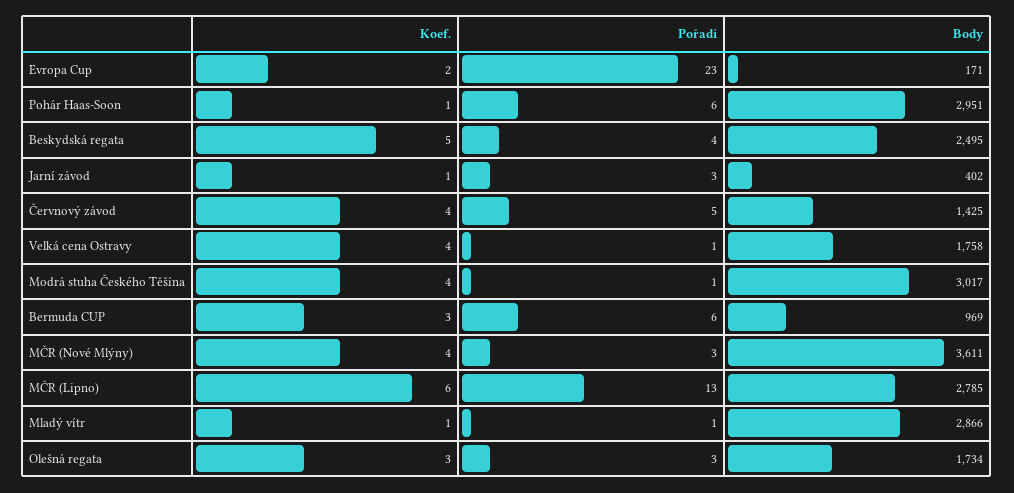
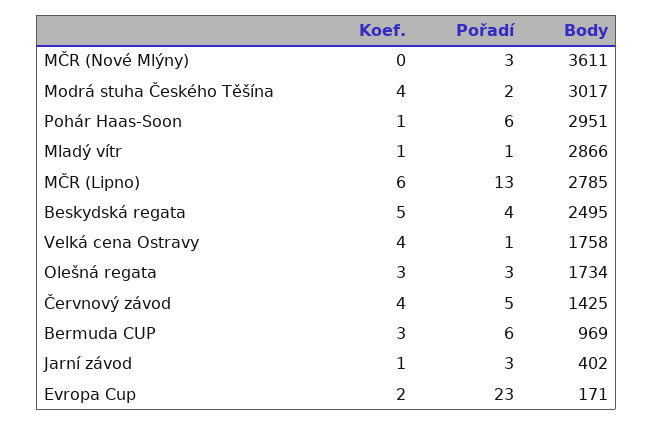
  {
    "Koef.": {
      "Evropa Cup": 2,
      "Pohár Haas-Soon": 1,
      "Beskydská regata": 5,
      "Jarní závod": 1,
      "Červnový závod": 4,
      "Velká cena Ostravy": 4,
      "Modrá stuha Českého Těšína": 4,
      "Bermuda CUP": 3,
-     "MČR (Nové Mlýny)": 4,
+     "MČR (Nové Mlýny)": 0,
      "MČR (Lipno)": 6,
      "Mladý vítr": 1,
      "Olešná regata": 3
    },
    "Pořadí": {
      "Evropa Cup": 23,
      "Pohár Haas-Soon": 6,
      "Beskydská regata": 4,
      "Jarní závod": 3,
      "Červnový závod": 5,
      "Velká cena Ostravy": 1,
-     "Modrá stuha Českého Těšína": 1,
+     "Modrá stuha Českého Těšína": 2,
      "Bermuda CUP": 6,
      "MČR (Nové Mlýny)": 3,
      "MČR (Lipno)": 13,
      "Mladý vítr": 1,
      "Olešná regata": 3
    },
    "Body": {
      "Evropa Cup": 171,
      "Pohár Haas-Soon": 2951,
      "Beskydská regata": 2495,
      "Jarní závod": 402,
      "Červnový závod": 1425,
      "Velká cena Ostravy": 1758,
      "Modrá stuha Českého Těšína": 3017,
      "Bermuda CUP": 969,
      "MČR (Nové Mlýny)": 3611,
      "MČR (Lipno)": 2785,
      "Mladý vítr": 2866,
      "Olešná regata": 1734
    }
  }

